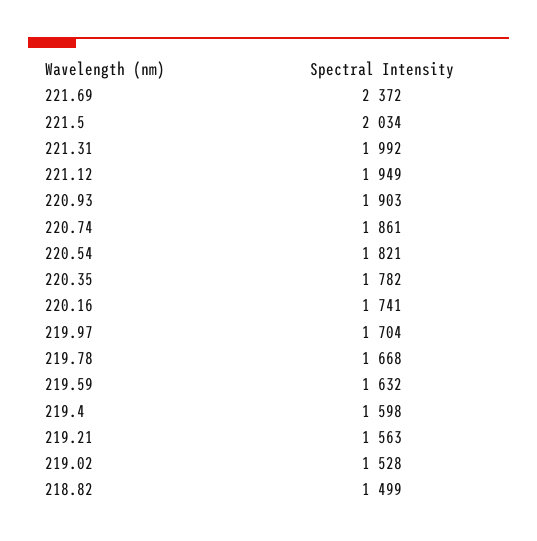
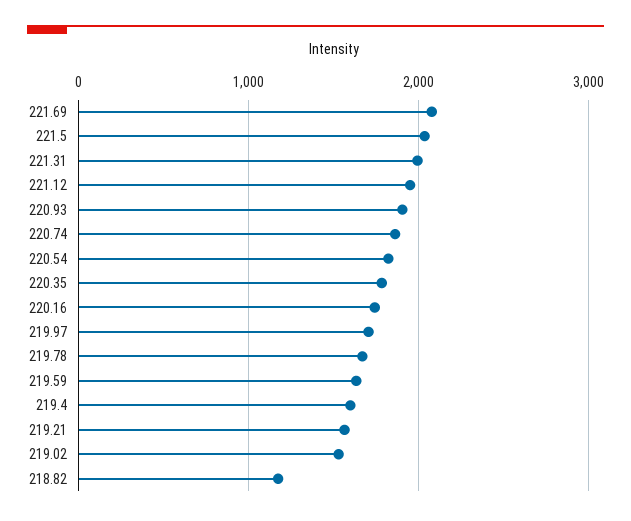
  {
-   "221.69": 2372,
+   "221.69": 2100,
    "221.5": 2034,
    "221.31": 1992,
    "221.12": 1949,
    "220.93": 1903,
    "220.74": 1861,
    "220.54": 1821,
    "220.35": 1782,
    "220.16": 1741,
    "219.97": 1704,
    "219.78": 1668,
    "219.59": 1632,
    "219.4": 1598,
    "219.21": 1563,
    "219.02": 1528,
-   "218.82": 1499
+   "218.82": 1200
  }

